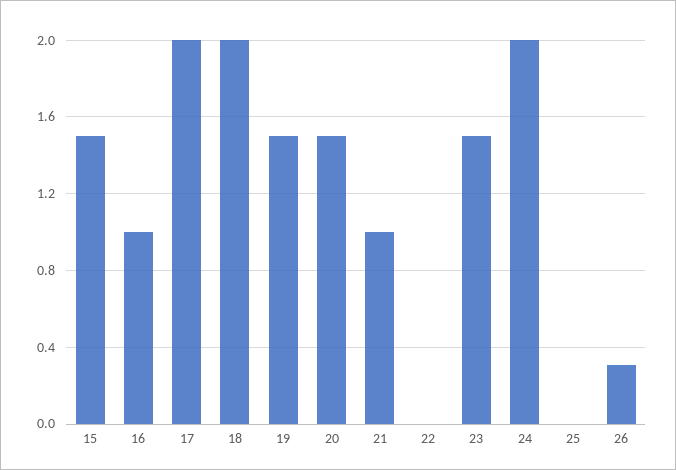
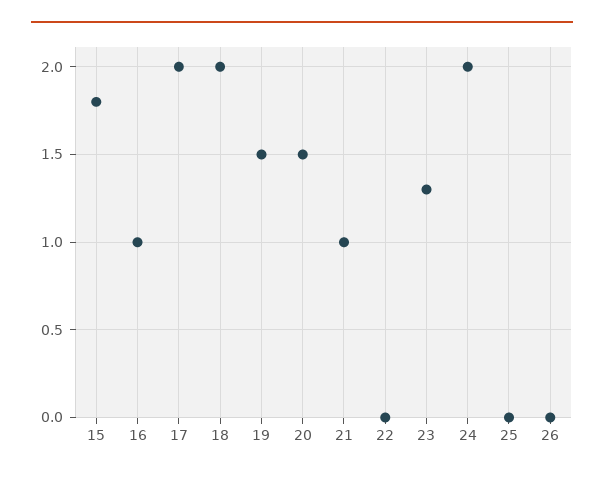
  {
-   "15": 1.5,
+   "15": 1.8,
    "16": 1,
    "17": 2,
    "18": 2,
    "19": 1.5,
    "20": 1.5,
    "21": 1,
    "22": 0,
-   "23": 1.5,
+   "23": 1.3,
    "24": 2,
    "25": 0,
-   "26": 0.3
+   "26": 0
  }

